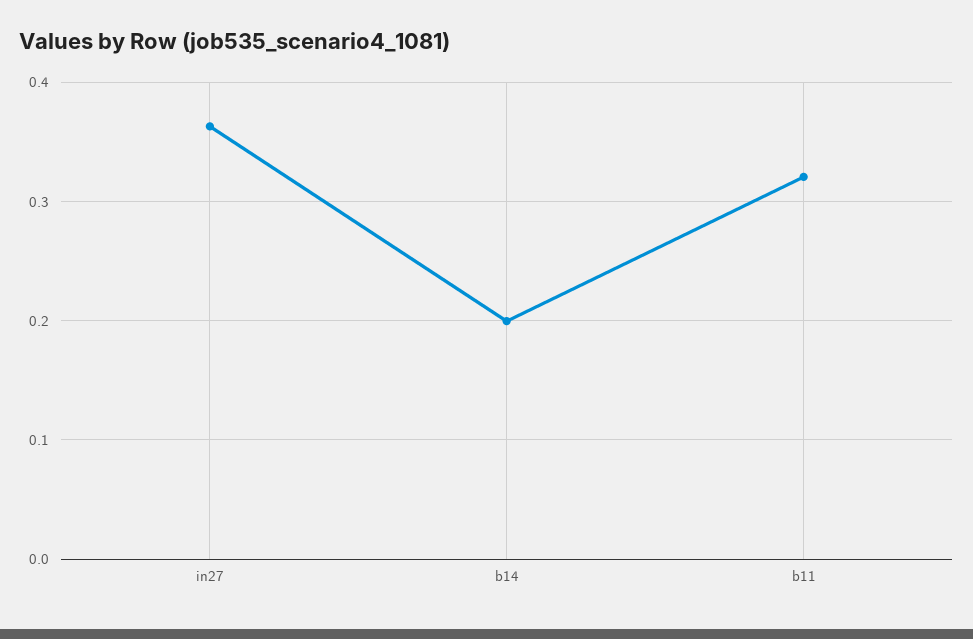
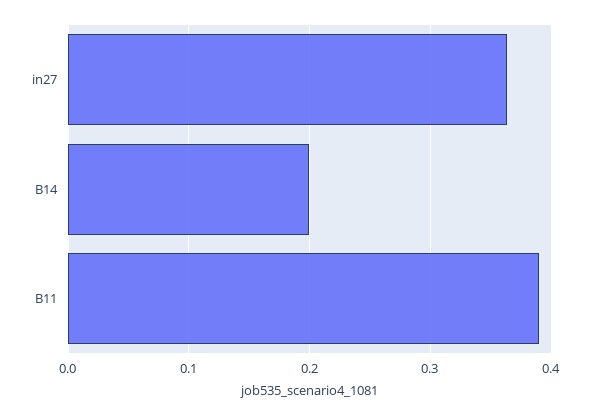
  {
    "in27": 0.36,
    "b14": 0.2,
-   "b11": 0.32
+   "b11": 0.39
  }

